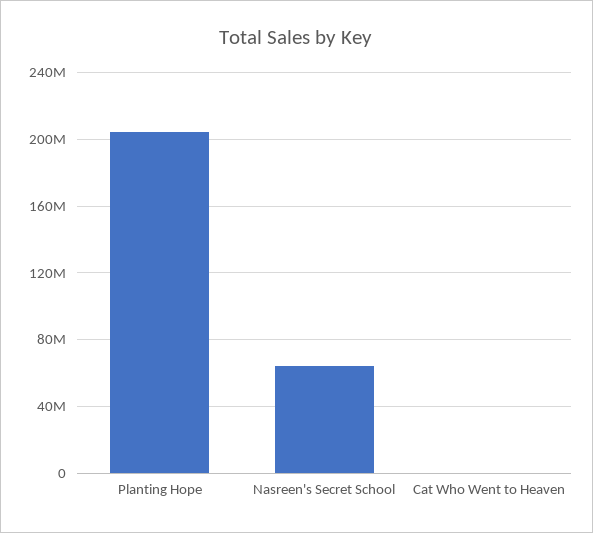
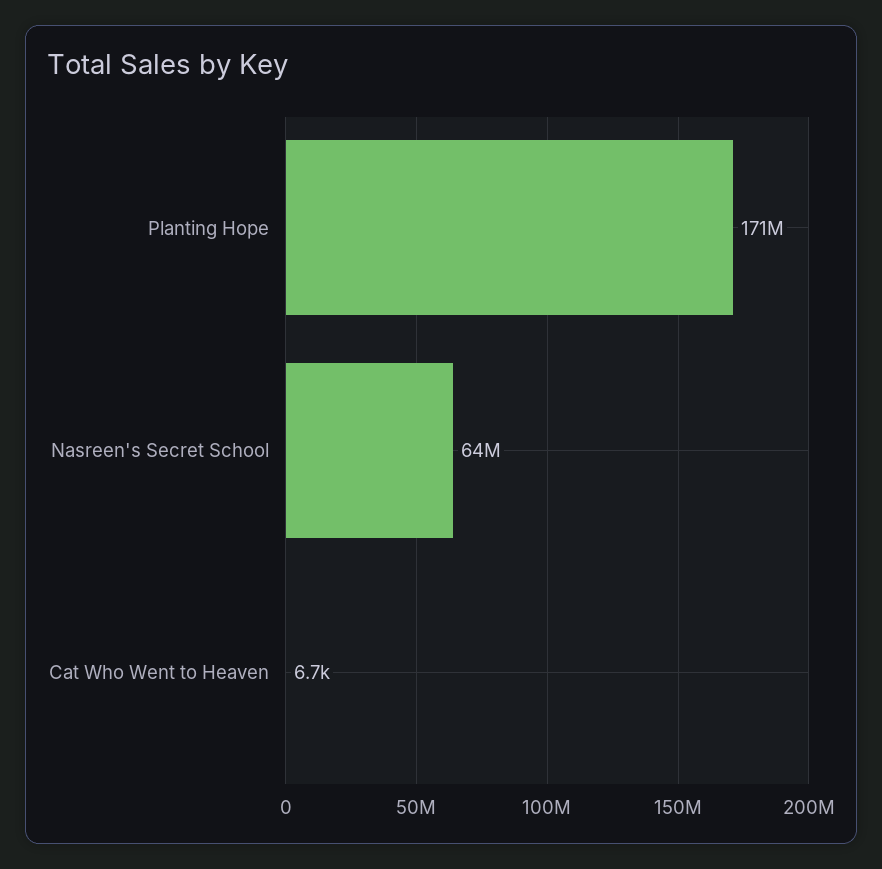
  {
-   "Planting Hope": 205000000,
+   "Planting Hope": 171000000,
    "Nasreen's Secret School": 64000000,
    "Cat Who Went to Heaven": 6700
  }

